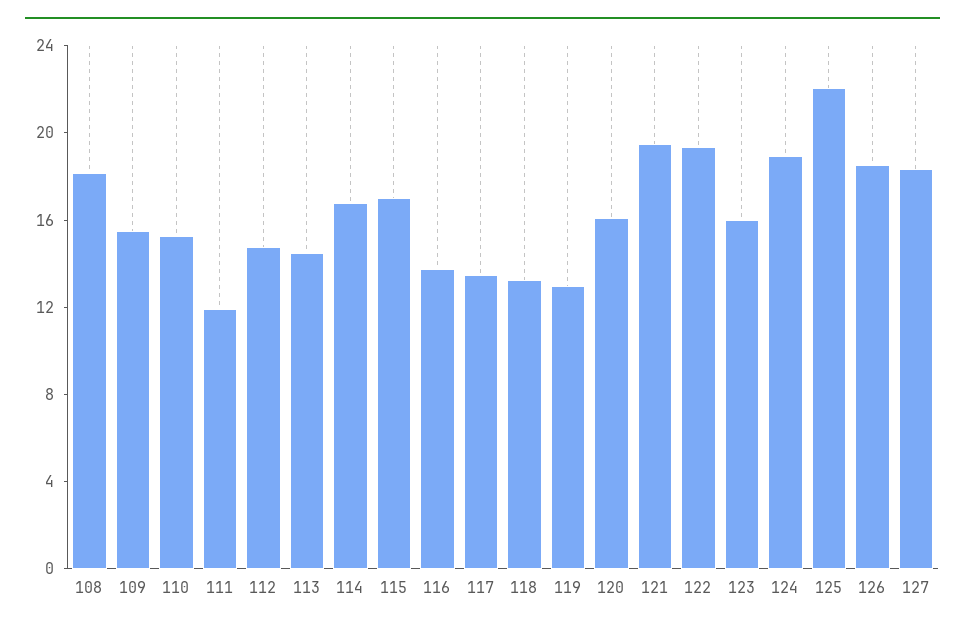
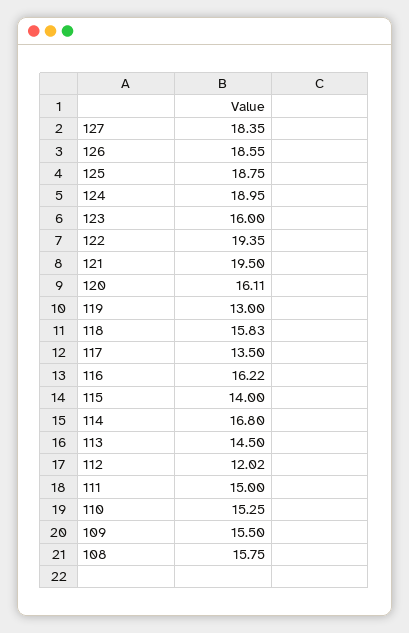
  {
-   "108": 18,
+   "108": 15.75,
    "109": 15.5,
    "110": 15.25,
-   "111": 12,
+   "111": 15,
-   "112": 15,
+   "112": 12.02,
    "113": 14.5,
    "114": 16.8,
-   "115": 17,
+   "115": 14,
-   "116": 14,
+   "116": 16.22,
    "117": 13.5,
-   "118": 13,
+   "118": 15.83,
    "119": 13,
    "120": 16.11,
    "121": 19.5,
    "122": 19.35,
    "123": 16,
    "124": 18.95,
-   "125": 22,
+   "125": 18.75,
    "126": 18.55,
    "127": 18.35
  }

